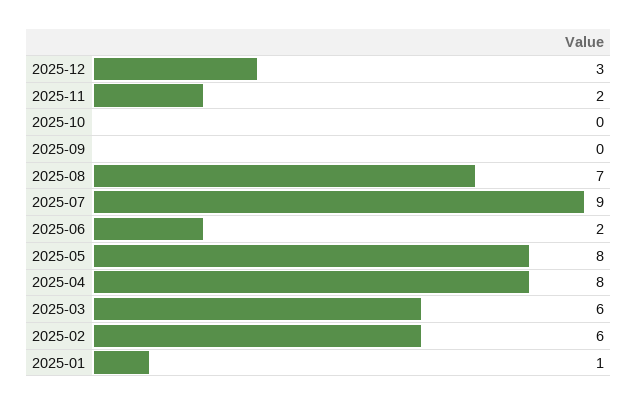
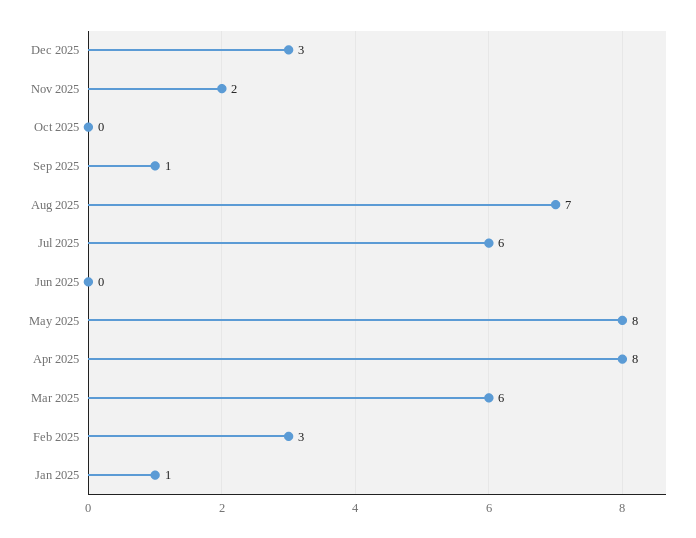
  {
    "2025-12": 3,
    "2025-11": 2,
    "2025-10": 0,
-   "2025-09": 0,
+   "2025-09": 1,
    "2025-08": 7,
-   "2025-07": 9,
+   "2025-07": 6,
-   "2025-06": 2,
+   "2025-06": 0,
    "2025-05": 8,
    "2025-04": 8,
    "2025-03": 6,
-   "2025-02": 6,
+   "2025-02": 3,
    "2025-01": 1
  }

